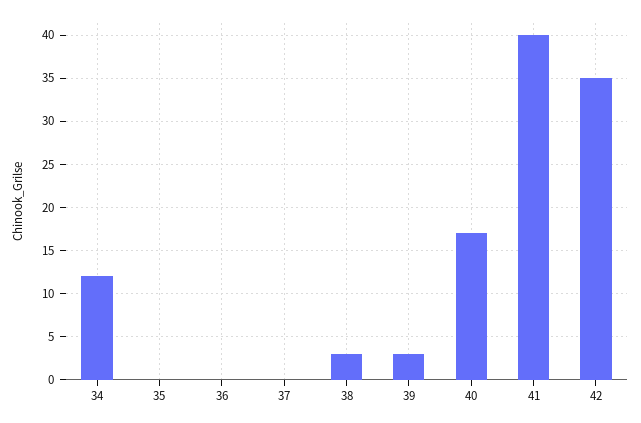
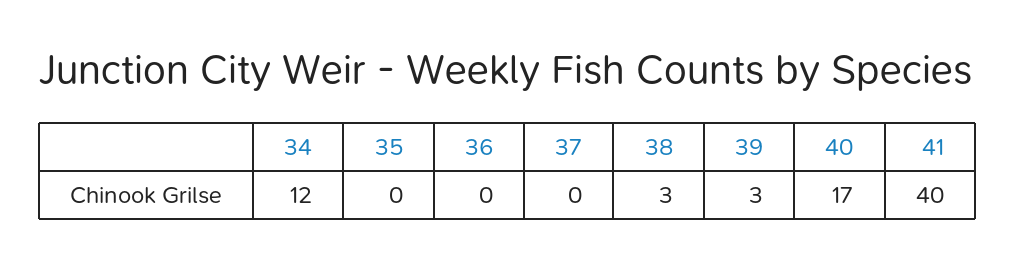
  {
    "34": 12,
    "35": 0,
    "36": 0,
    "37": 0,
    "38": 3,
    "39": 3,
    "40": 17,
-   "41": 40,
+   "41": 40
-   "42": 35
  }

